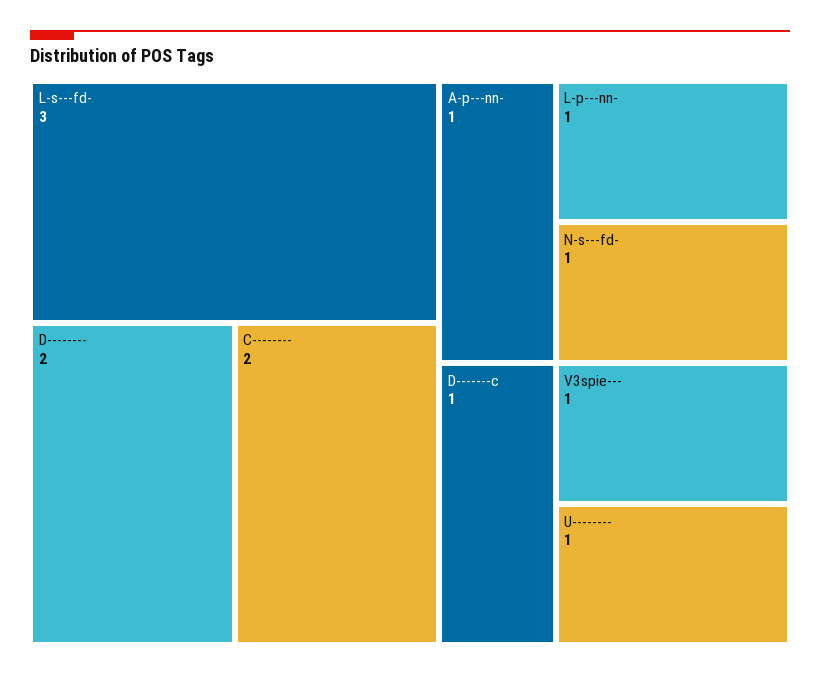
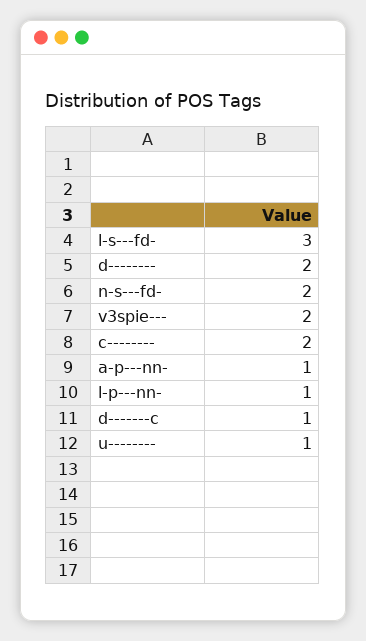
  {
    "L-s---fd-": 3,
    "D--------": 2,
    "C--------": 2,
    "A-p---nn-": 1,
    "L-p---nn-": 1,
-   "N-s---fd-": 1,
+   "N-s---fd-": 2,
    "D-------c": 1,
-   "V3spie---": 1,
+   "V3spie---": 2,
    "U--------": 1
  }

